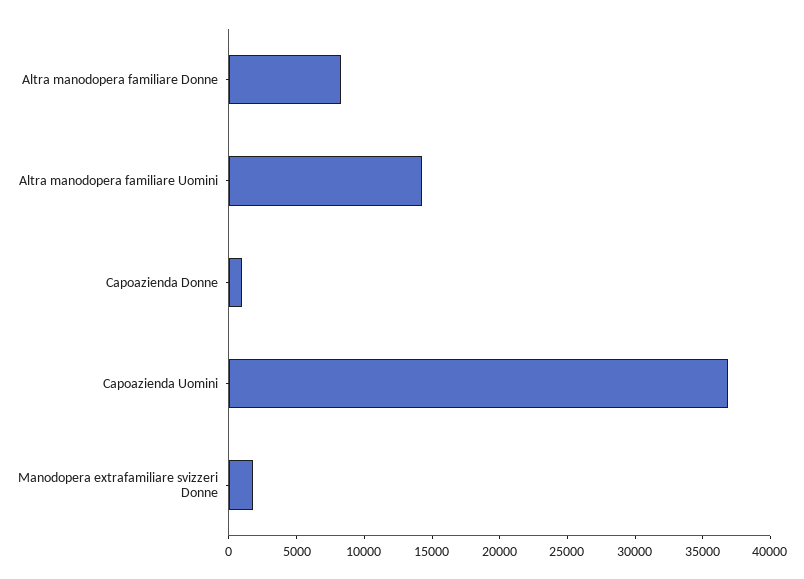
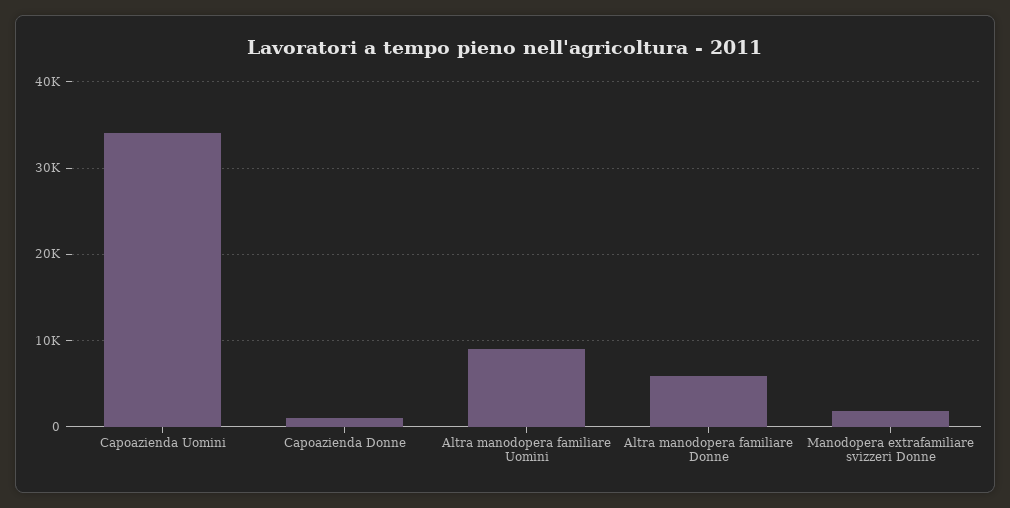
  {
-   "Altra manodopera familiare Donne": 8000,
+   "Altra manodopera familiare Donne": 6000,
-   "Altra manodopera familiare Uomini": 14000,
+   "Altra manodopera familiare Uomini": 9000,
    "Capoazienda Donne": 1000,
-   "Capoazienda Uomini": 37000,
+   "Capoazienda Uomini": 34000,
    "Manodopera extrafamiliare svizzeri Donne": 2000
  }

